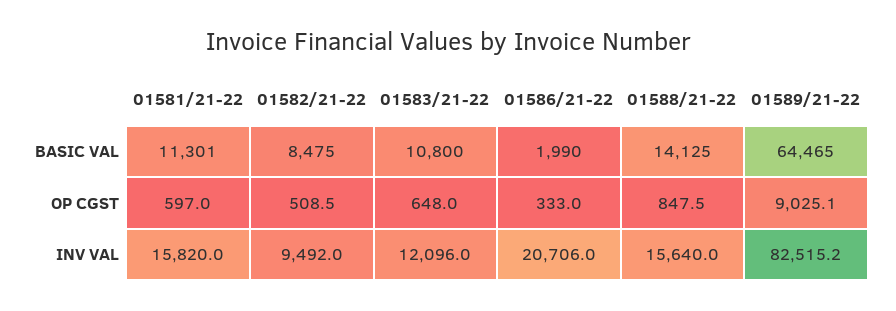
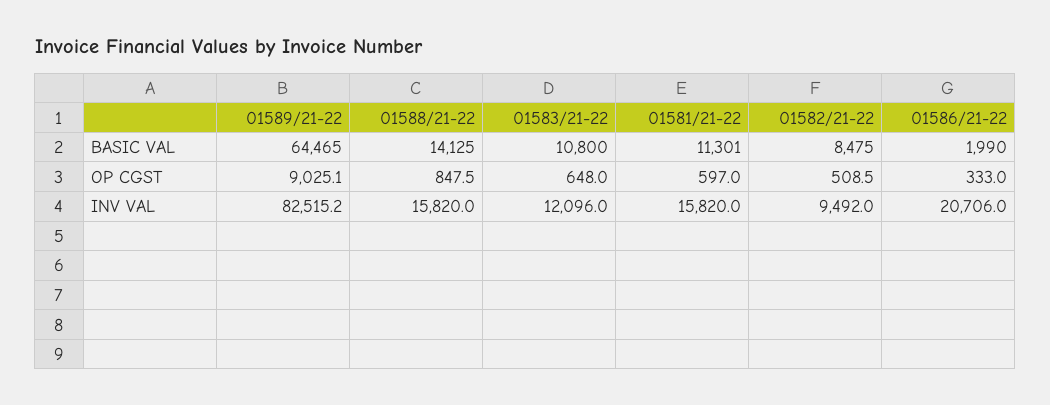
  {
    "01581/21-22": {
      "BASIC VAL": 11301,
      "OP CGST": 597,
      "INV VAL": 15820
    },
    "01582/21-22": {
      "BASIC VAL": 8475,
      "OP CGST": 508.5,
      "INV VAL": 9492
    },
    "01583/21-22": {
      "BASIC VAL": 10800,
      "OP CGST": 648,
      "INV VAL": 12096
    },
    "01586/21-22": {
      "BASIC VAL": 1990,
      "OP CGST": 333,
      "INV VAL": 20706
    },
    "01588/21-22": {
      "BASIC VAL": 14125,
      "OP CGST": 847.5,
-     "INV VAL": 15640
+     "INV VAL": 15820
    },
    "01589/21-22": {
      "BASIC VAL": 64465,
      "OP CGST": 9025.1,
      "INV VAL": 82515.2
    }
  }

